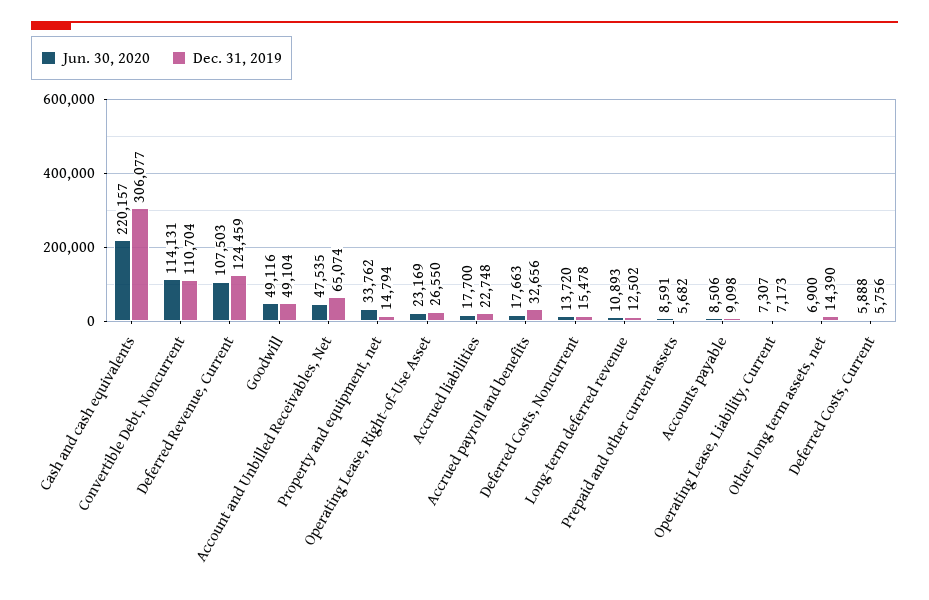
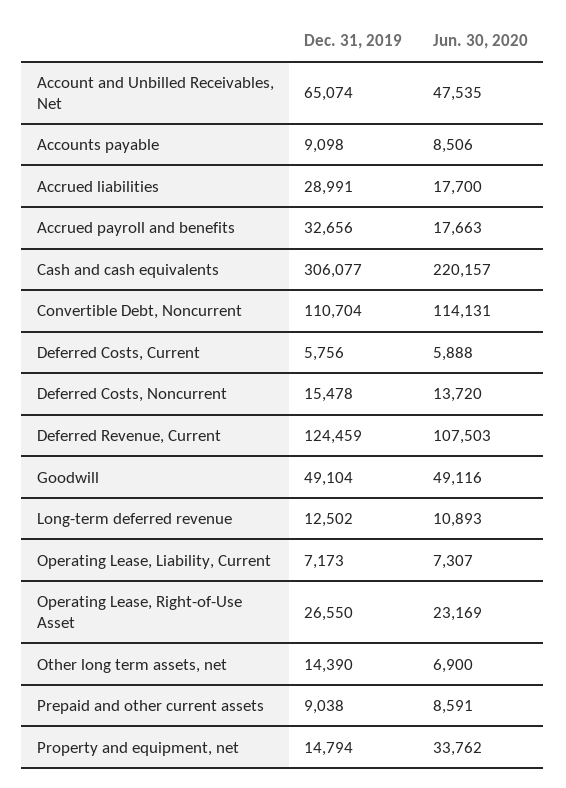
  {
    "Jun. 30, 2020": {
      "Cash and cash equivalents": 220157,
      "Convertible Debt, Noncurrent": 114131,
      "Deferred Revenue, Current": 107503,
      "Goodwill": 49116,
      "Account and Unbilled Receivables, Net": 47535,
      "Property and equipment, net": 33762,
      "Operating Lease, Right-of-Use Asset": 23169,
      "Accrued liabilities": 17700,
      "Accrued payroll and benefits": 17663,
      "Deferred Costs, Noncurrent": 13720,
      "Long-term deferred revenue": 10893,
      "Prepaid and other current assets": 8591,
      "Accounts payable": 8506,
      "Operating Lease, Liability, Current": 7307,
      "Other long term assets, net": 6900,
      "Deferred Costs, Current": 5888
    },
    "Dec. 31, 2019": {
      "Cash and cash equivalents": 306077,
      "Convertible Debt, Noncurrent": 110704,
      "Deferred Revenue, Current": 124459,
      "Goodwill": 49104,
      "Account and Unbilled Receivables, Net": 65074,
      "Property and equipment, net": 14794,
      "Operating Lease, Right-of-Use Asset": 26550,
-     "Accrued liabilities": 22748,
+     "Accrued liabilities": 28991,
      "Accrued payroll and benefits": 32656,
      "Deferred Costs, Noncurrent": 15478,
      "Long-term deferred revenue": 12502,
-     "Prepaid and other current assets": 5682,
+     "Prepaid and other current assets": 9038,
      "Accounts payable": 9098,
      "Operating Lease, Liability, Current": 7173,
      "Other long term assets, net": 14390,
      "Deferred Costs, Current": 5756
    }
  }

